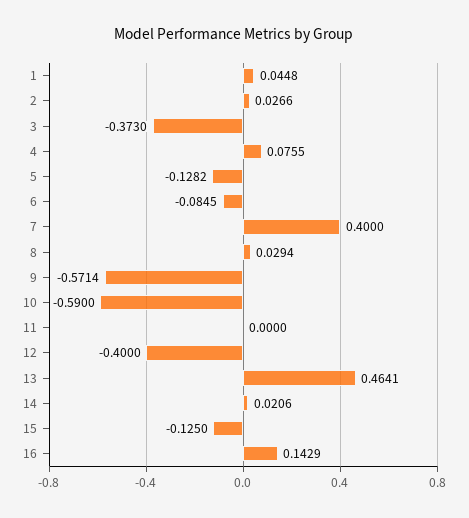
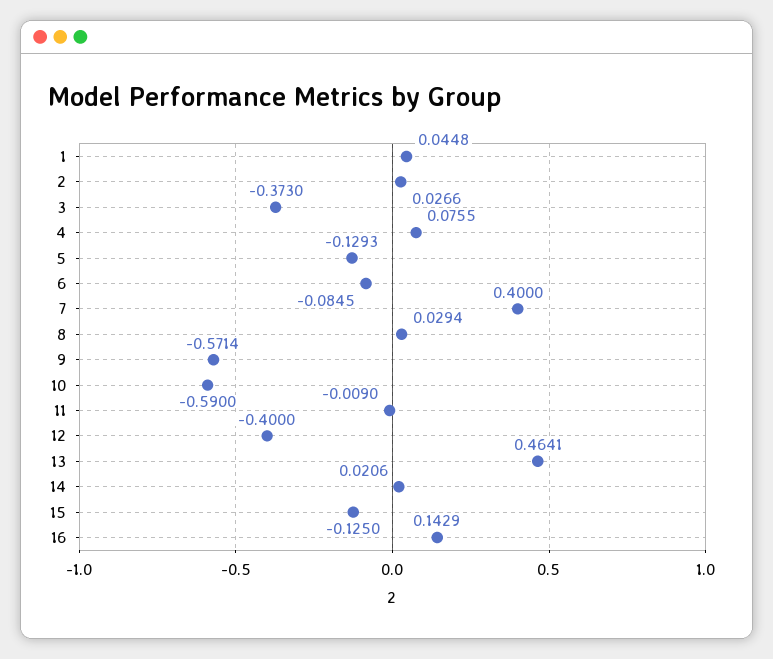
  {
    "1": 0.0448,
    "2": 0.0266,
    "3": -0.373,
    "4": 0.0755,
-   "5": -0.1282,
+   "5": -0.1293,
    "6": -0.0845,
    "7": 0.4,
    "8": 0.0294,
    "9": -0.5714,
    "10": -0.59,
-   "11": 0,
+   "11": -0.009,
    "12": -0.4,
    "13": 0.4641,
    "14": 0.0206,
    "15": -0.125,
    "16": 0.1429
  }

